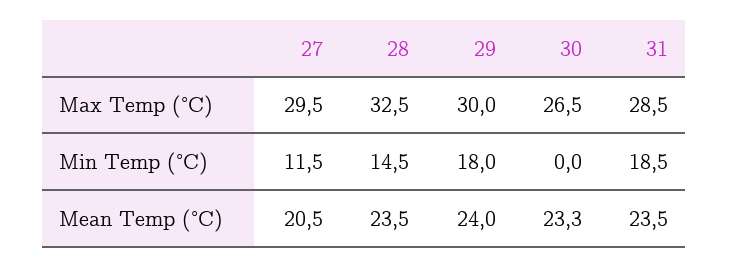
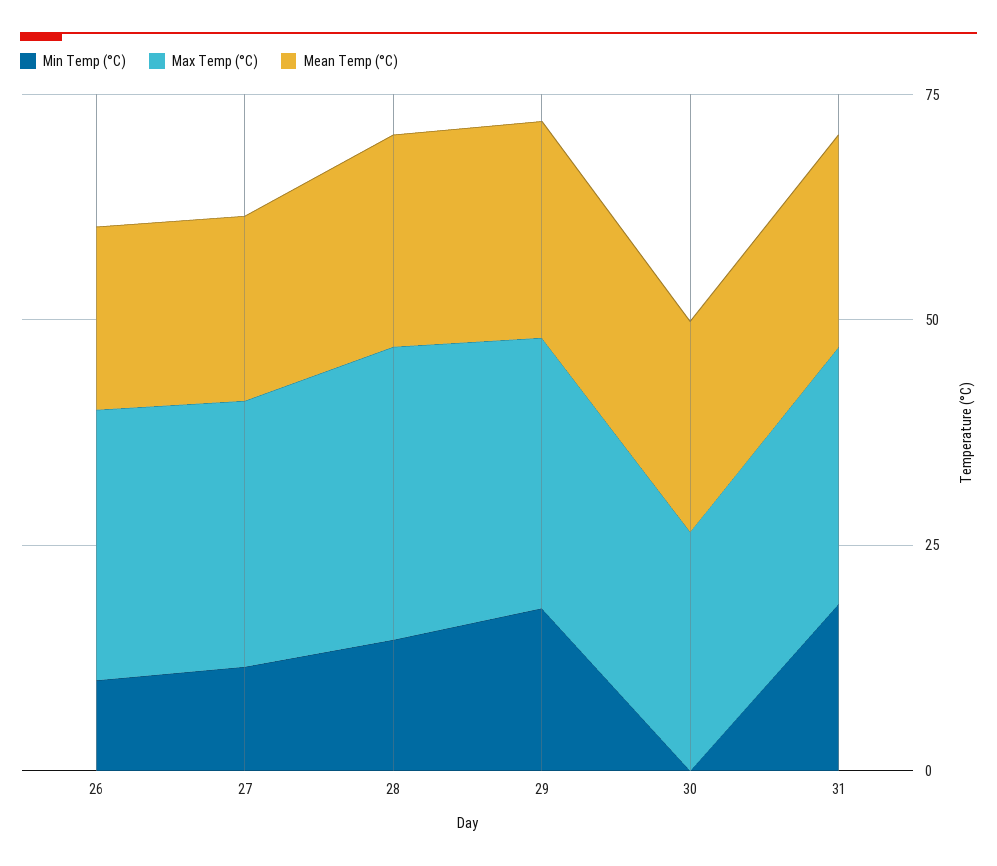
  {
    "Max Temp (°C)": {
      "27": 29.5,
      "28": 32.5,
      "29": 30,
      "30": 26.5,
-     "31": 28.5
+     "31": 28.5,
+     "26": 30
    },
    "Min Temp (°C)": {
      "27": 11.5,
      "28": 14.5,
      "29": 18,
      "30": 0,
-     "31": 18.5
+     "31": 18.5,
+     "26": 10
    },
    "Mean Temp (°C)": {
      "27": 20.5,
      "28": 23.5,
      "29": 24,
      "30": 23.3,
-     "31": 23.5
+     "31": 23.5,
+     "26": 20
    }
  }

